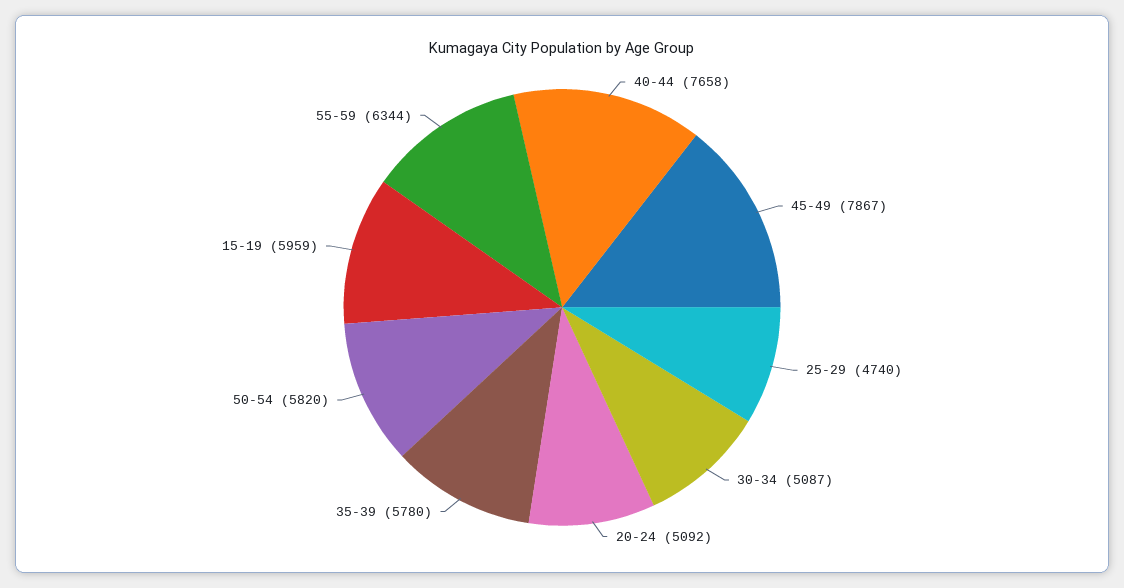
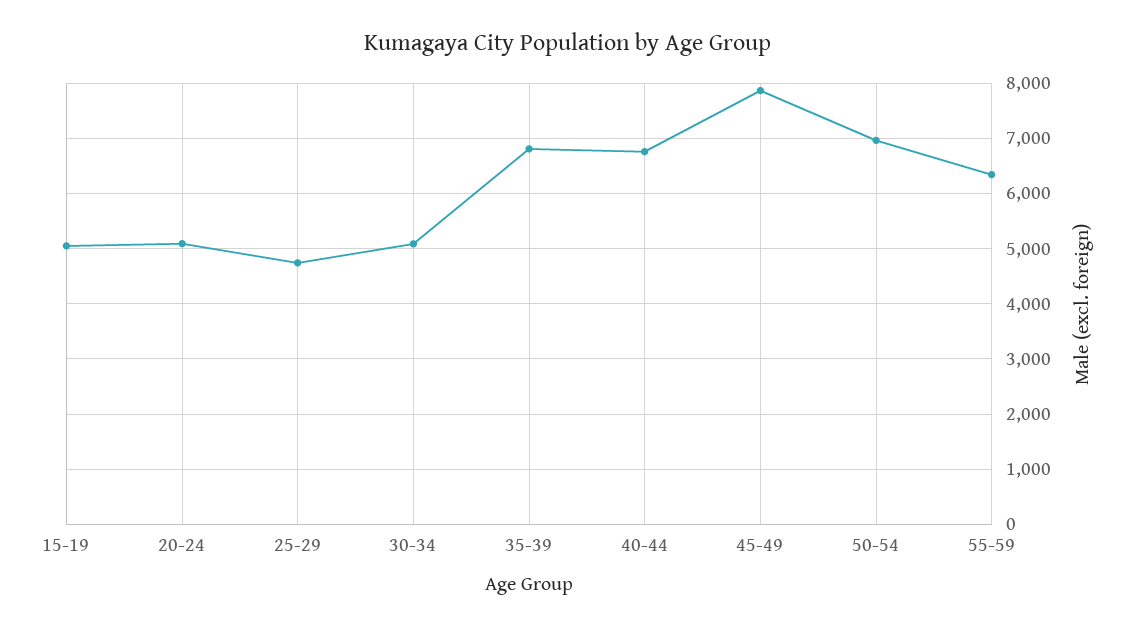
  {
-   "40-44": 7658,
+   "40-44": 6800,
    "45-49": 7867,
    "25-29": 4740,
    "30-34": 5087,
    "20-24": 5092,
-   "35-39": 5780,
+   "35-39": 6800,
-   "50-54": 5820,
+   "50-54": 7000,
-   "15-19": 5959,
+   "15-19": 5000,
    "55-59": 6344
  }

